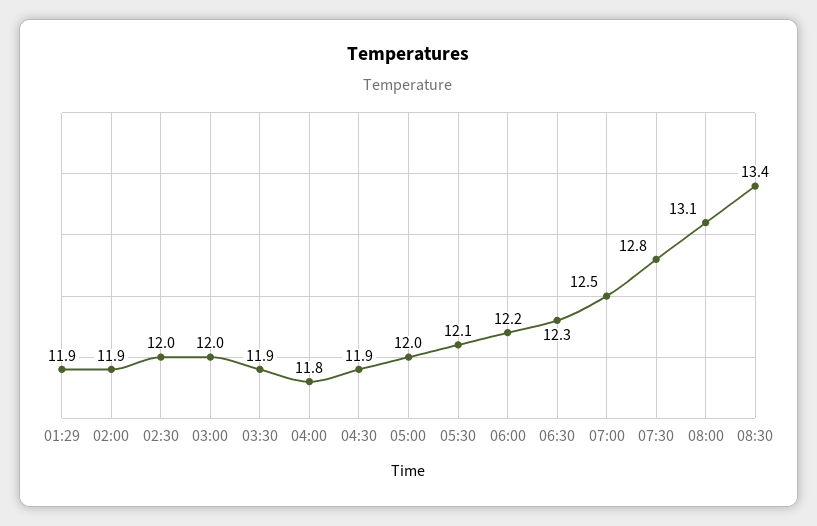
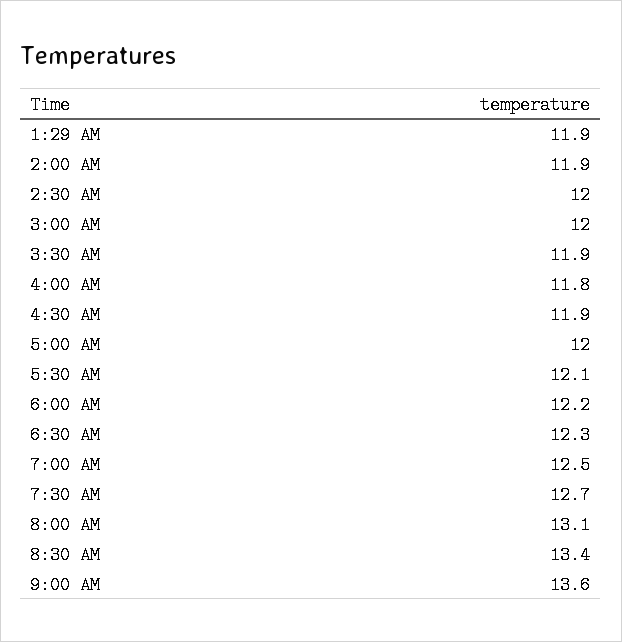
  {
    "01:29": 11.9,
    "02:00": 11.9,
    "02:30": 12,
    "03:00": 12,
    "03:30": 11.9,
    "04:00": 11.8,
    "04:30": 11.9,
    "05:00": 12,
    "05:30": 12.1,
    "06:00": 12.2,
    "06:30": 12.3,
    "07:00": 12.5,
-   "07:30": 12.8,
+   "07:30": 12.7,
    "08:00": 13.1,
-   "08:30": 13.4
+   "08:30": 13.4,
+   "9:00 AM": 13.6
  }

